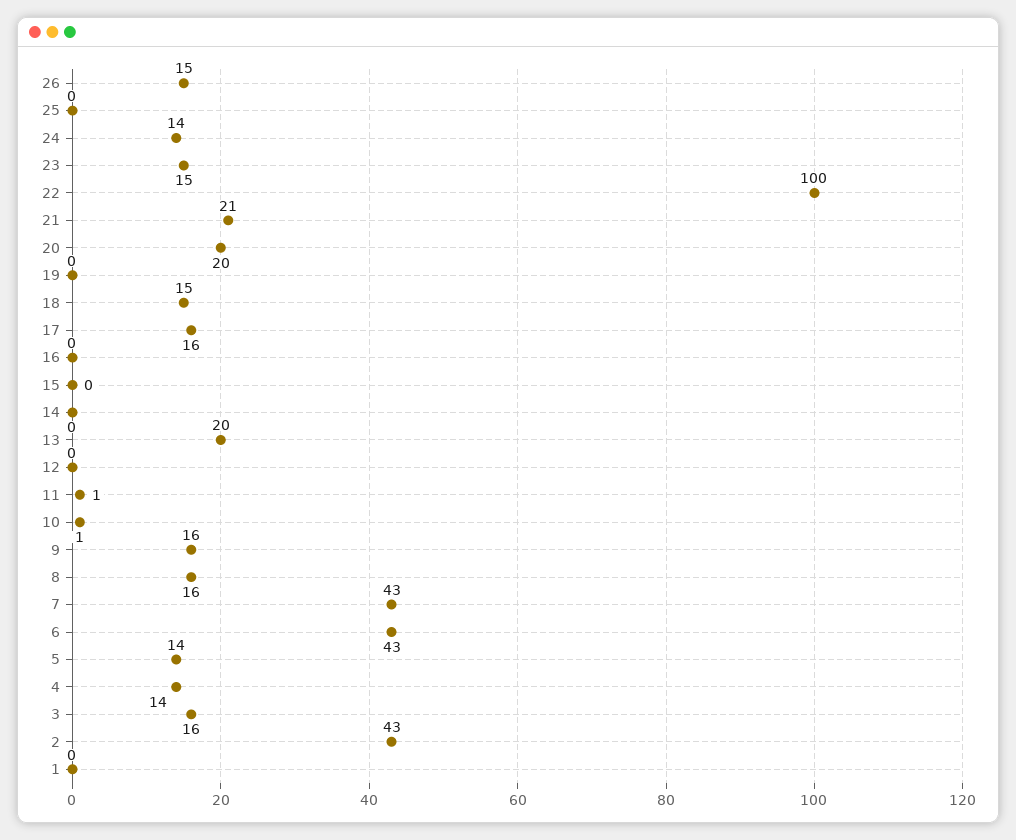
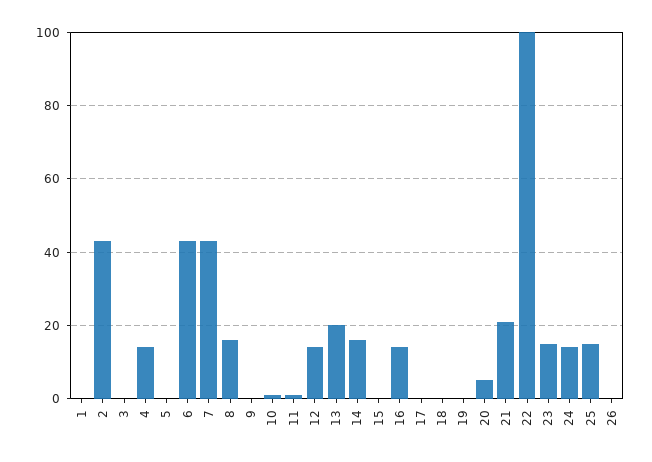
  {
-   "26": 15,
+   "26": 0,
-   "25": 0,
+   "25": 15,
    "24": 14,
    "23": 15,
    "22": 100,
    "21": 21,
-   "20": 20,
+   "20": 5,
    "19": 0,
-   "18": 15,
+   "18": 0,
-   "17": 16,
+   "17": 0,
-   "16": 0,
+   "16": 15,
    "15": 0,
-   "14": 0,
+   "14": 15,
    "13": 20,
-   "12": 0,
+   "12": 15,
    "11": 1,
    "10": 1,
-   "9": 16,
+   "9": 0,
    "8": 16,
    "7": 43,
    "6": 43,
-   "5": 14,
+   "5": 0,
    "4": 14,
-   "3": 16,
+   "3": 0,
    "2": 43,
    "1": 0
  }

